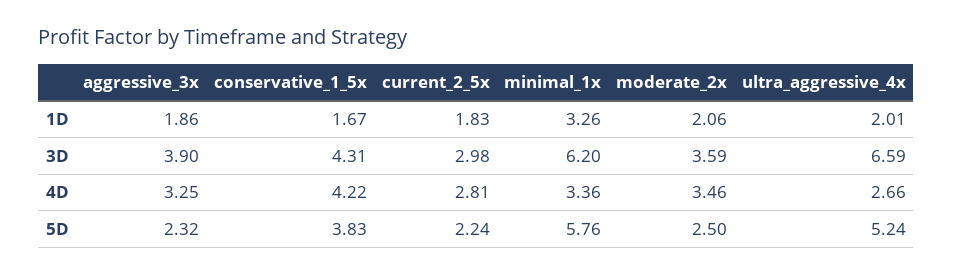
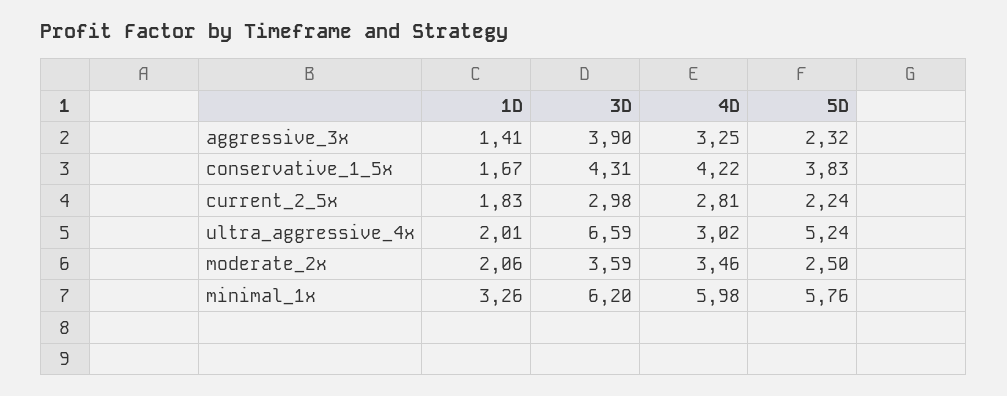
  {
    "aggressive_3x": {
-     "1D": 1.86,
+     "1D": 1.41,
      "3D": 3.9,
      "4D": 3.25,
      "5D": 2.32
    },
    "conservative_1_5x": {
      "1D": 1.67,
      "3D": 4.31,
      "4D": 4.22,
      "5D": 3.83
    },
    "current_2_5x": {
      "1D": 1.83,
      "3D": 2.98,
      "4D": 2.81,
      "5D": 2.24
    },
    "minimal_1x": {
      "1D": 3.26,
      "3D": 6.2,
-     "4D": 3.36,
+     "4D": 5.98,
      "5D": 5.76
    },
    "moderate_2x": {
      "1D": 2.06,
      "3D": 3.59,
      "4D": 3.46,
      "5D": 2.5
    },
    "ultra_aggressive_4x": {
      "1D": 2.01,
      "3D": 6.59,
-     "4D": 2.66,
+     "4D": 3.02,
      "5D": 5.24
    }
  }

